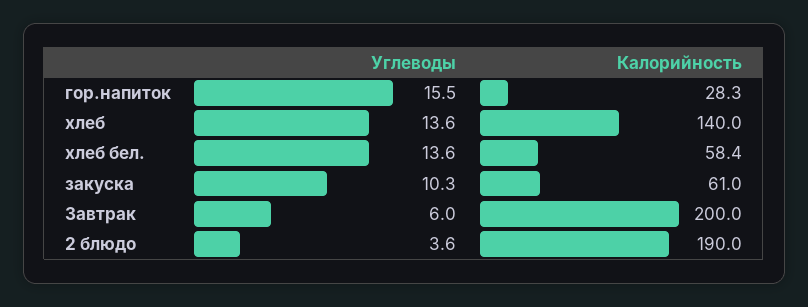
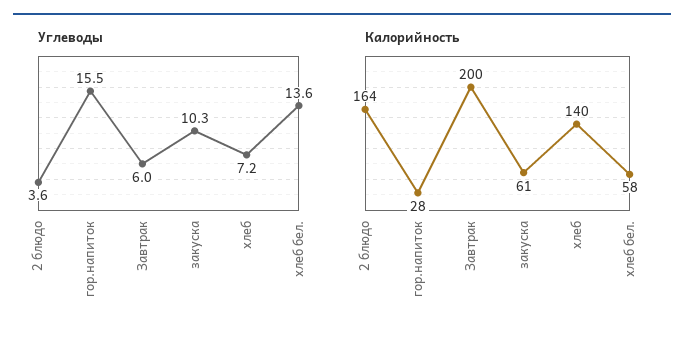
  {
    "Углеводы": {
      "гор.напиток": 15.5,
-     "хлеб": 13.6,
+     "хлеб": 7.2,
      "хлеб бел.": 13.6,
      "закуска": 10.3,
      "Завтрак": 6,
      "2 блюдо": 3.6
    },
    "Калорийность": {
      "гор.напиток": 28.3,
      "хлеб": 140,
      "хлеб бел.": 58.4,
      "закуска": 61,
      "Завтрак": 200,
-     "2 блюдо": 190
+     "2 блюдо": 164
    }
  }

